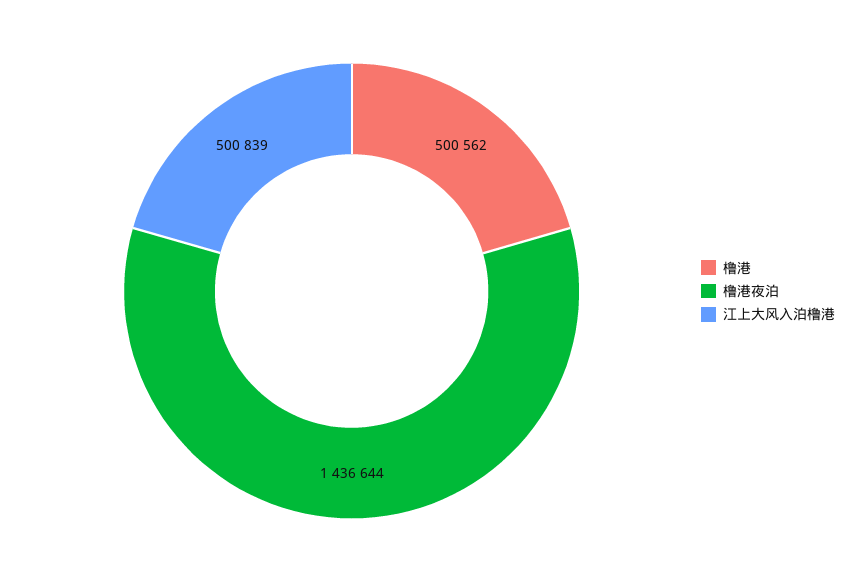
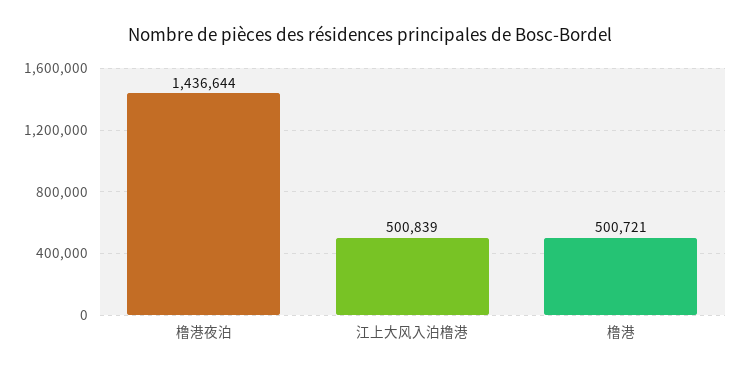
  {
-   "橹港": 500562,
+   "橹港": 500721,
    "橹港夜泊": 1436644,
    "江上大风入泊橹港": 500839
  }

